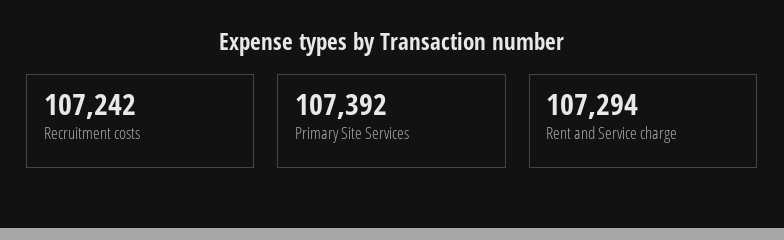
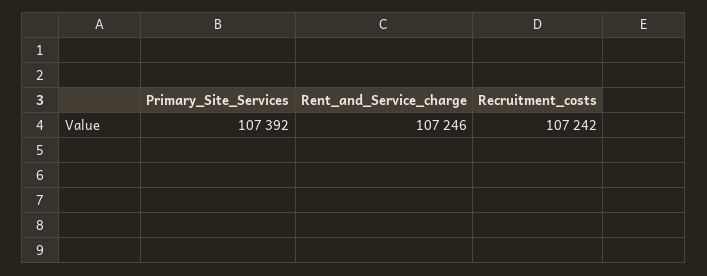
  {
    "Recruitment costs": 107242,
    "Primary Site Services": 107392,
-   "Rent and Service charge": 107294
+   "Rent and Service charge": 107246
  }

